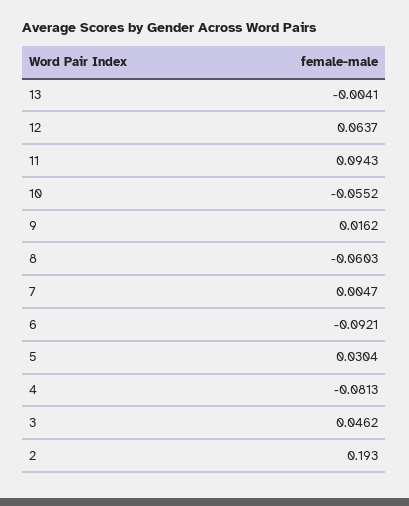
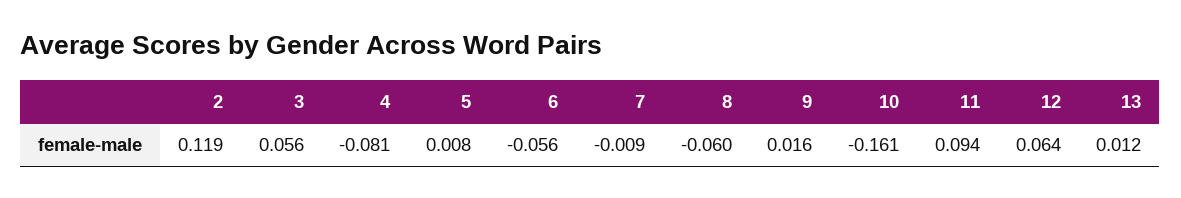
  {
-   "13": -0.0041,
+   "13": 0.012,
    "12": 0.0637,
    "11": 0.0943,
-   "10": -0.0552,
+   "10": -0.161,
    "9": 0.0162,
    "8": -0.0603,
-   "7": 0.0047,
+   "7": -0.009,
-   "6": -0.0921,
+   "6": -0.056,
-   "5": 0.0304,
+   "5": 0.008,
    "4": -0.0813,
-   "3": 0.0462,
+   "3": 0.056,
-   "2": 0.193
+   "2": 0.119
  }

